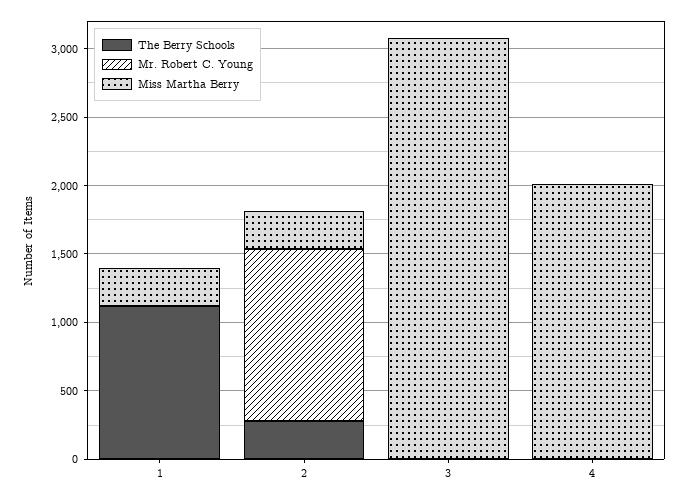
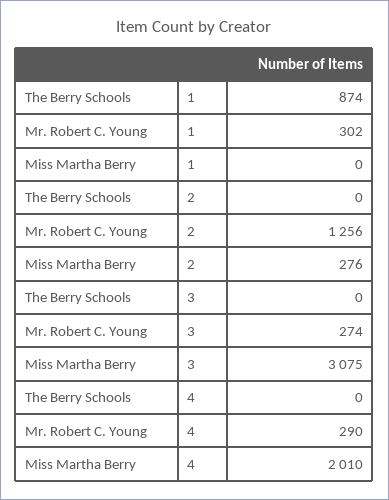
  {
    "The Berry Schools": {
-     "1": 1100,
+     "1": 874,
-     "2": 300,
+     "2": 0,
      "3": 0,
      "4": 0
    },
    "Mr. Robert C. Young": {
-     "1": 0,
+     "1": 302,
      "2": 1256,
-     "3": 0,
+     "3": 274,
-     "4": 0
+     "4": 290
    },
    "Miss Martha Berry": {
-     "1": 300,
+     "1": 0,
      "2": 276,
      "3": 3075,
      "4": 2010
    }
  }

